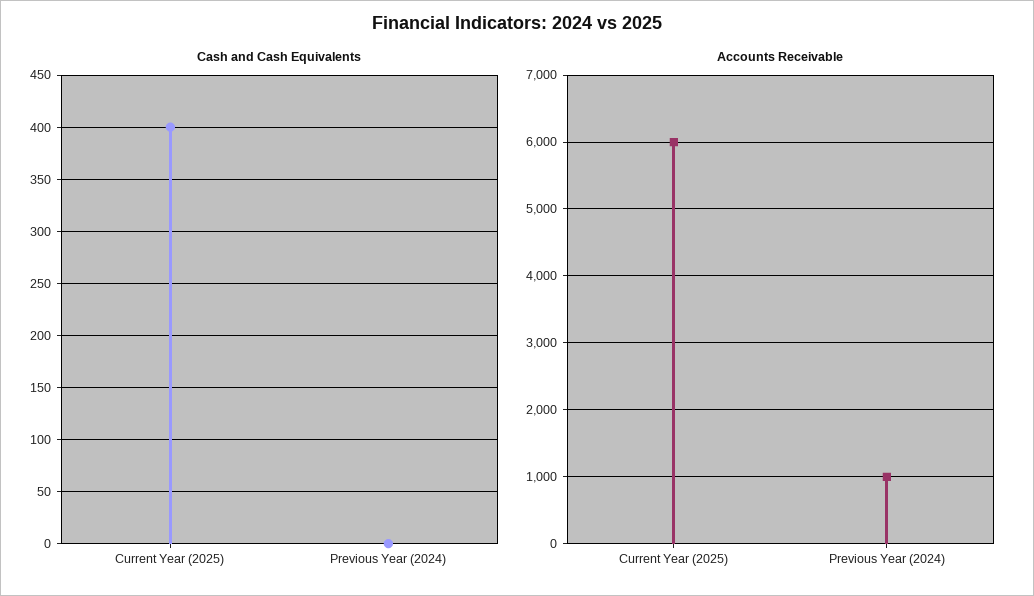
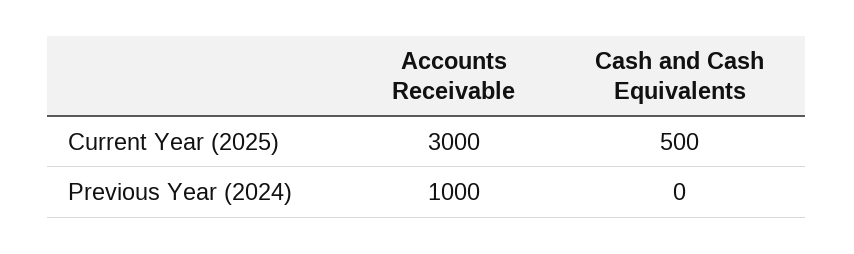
  {
    "Cash and Cash Equivalents": {
-     "Current Year (2025)": 400,
+     "Current Year (2025)": 500,
      "Previous Year (2024)": 0
    },
    "Accounts Receivable": {
-     "Current Year (2025)": 6000,
+     "Current Year (2025)": 3000,
      "Previous Year (2024)": 1000
    }
  }

